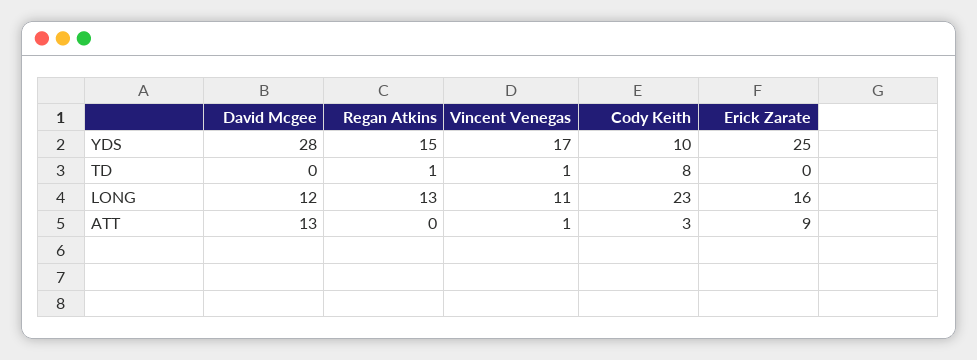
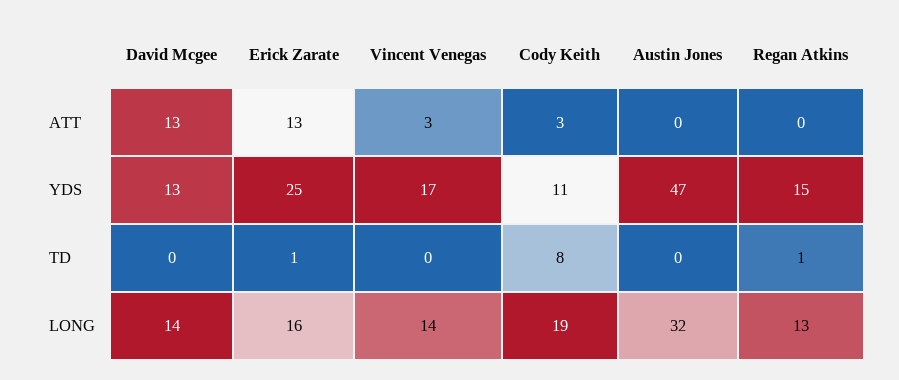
  {
    "David Mcgee": {
-     "YDS": 28,
+     "YDS": 13,
      "TD": 0,
-     "LONG": 12,
+     "LONG": 14,
      "ATT": 13
    },
    "Regan Atkins": {
      "YDS": 15,
      "TD": 1,
      "LONG": 13,
      "ATT": 0
    },
    "Vincent Venegas": {
      "YDS": 17,
-     "TD": 1,
+     "TD": 0,
-     "LONG": 11,
+     "LONG": 14,
-     "ATT": 1
+     "ATT": 3
    },
    "Cody Keith": {
-     "YDS": 10,
+     "YDS": 11,
      "TD": 8,
-     "LONG": 23,
+     "LONG": 19,
      "ATT": 3
    },
    "Erick Zarate": {
      "YDS": 25,
-     "TD": 0,
+     "TD": 1,
      "LONG": 16,
-     "ATT": 9
+     "ATT": 13
-   }
+   },
+   "Austin Jones": {
+     "ATT": 0,
+     "YDS": 47,
+     "TD": 0,
+     "LONG": 32
+   }
  }

